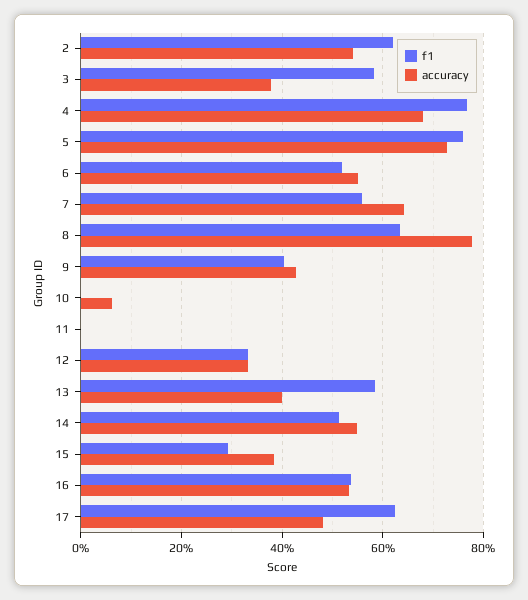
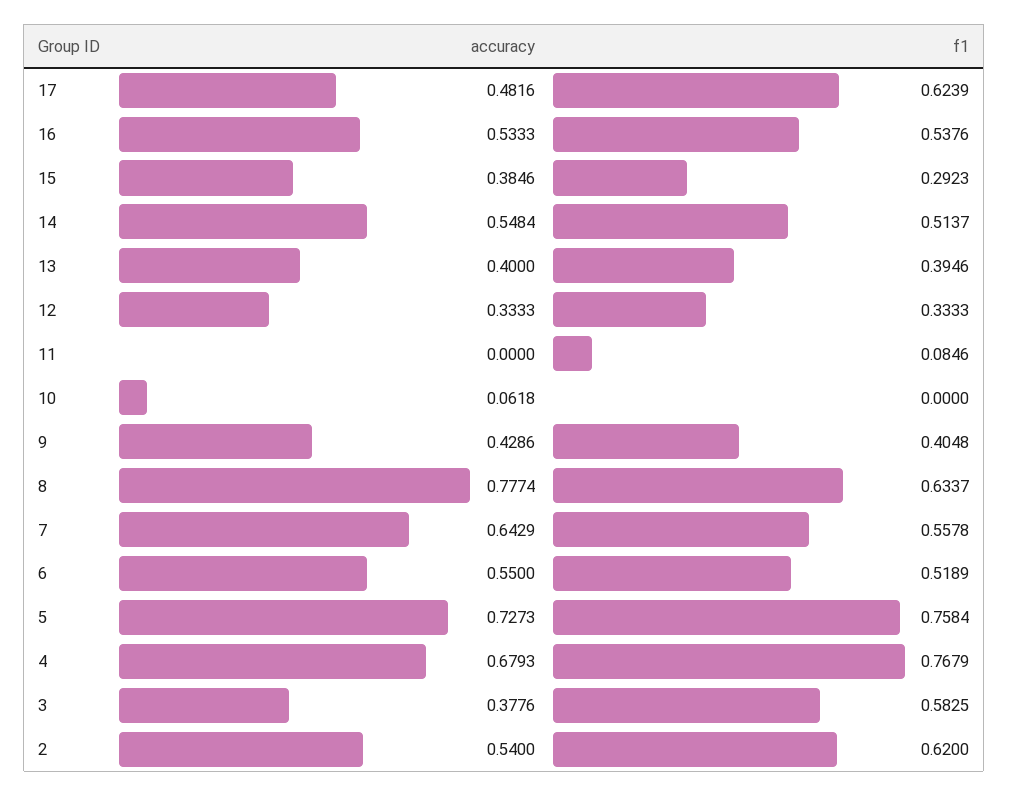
  {
    "f1": {
      "2": 0.62,
      "3": 0.5825,
      "4": 0.7679,
      "5": 0.7584,
      "6": 0.5189,
      "7": 0.5578,
      "8": 0.6337,
      "9": 0.4048,
      "10": 0,
-     "11": 0,
+     "11": 0.0846,
      "12": 0.3333,
-     "13": 0.58,
+     "13": 0.3946,
      "14": 0.5137,
      "15": 0.2923,
      "16": 0.5376,
      "17": 0.6239
    },
    "accuracy": {
      "2": 0.54,
      "3": 0.3776,
      "4": 0.6793,
      "5": 0.7273,
      "6": 0.55,
      "7": 0.6429,
      "8": 0.7774,
      "9": 0.4286,
      "10": 0.0618,
      "11": 0,
      "12": 0.3333,
      "13": 0.4,
      "14": 0.5484,
      "15": 0.3846,
      "16": 0.5333,
      "17": 0.4816
    }
  }

